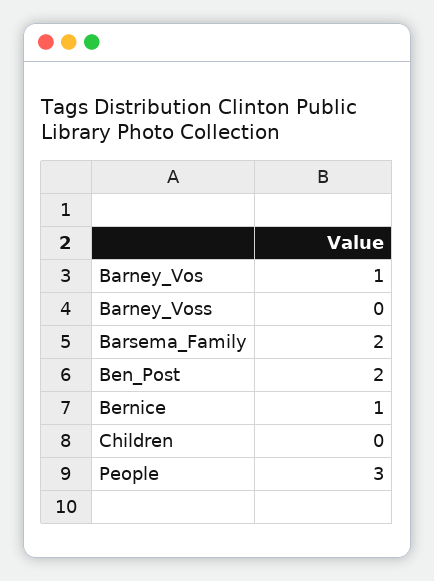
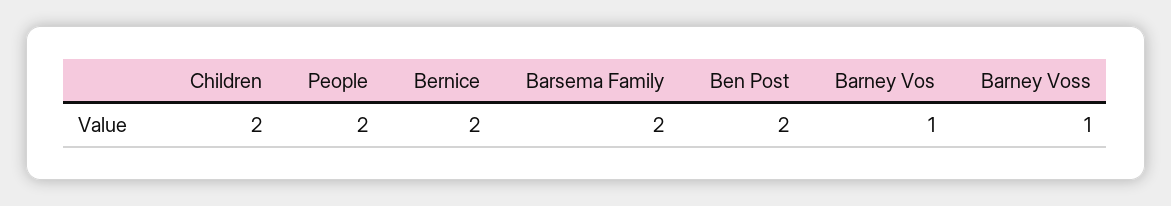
  {
    "Barney_Vos": 1,
-   "Barney_Voss": 0,
+   "Barney_Voss": 1,
    "Barsema_Family": 2,
    "Ben_Post": 2,
-   "Bernice": 1,
+   "Bernice": 2,
-   "Children": 0,
+   "Children": 2,
-   "People": 3
+   "People": 2
  }

